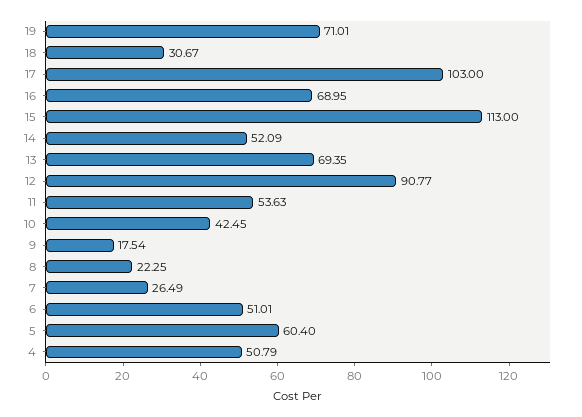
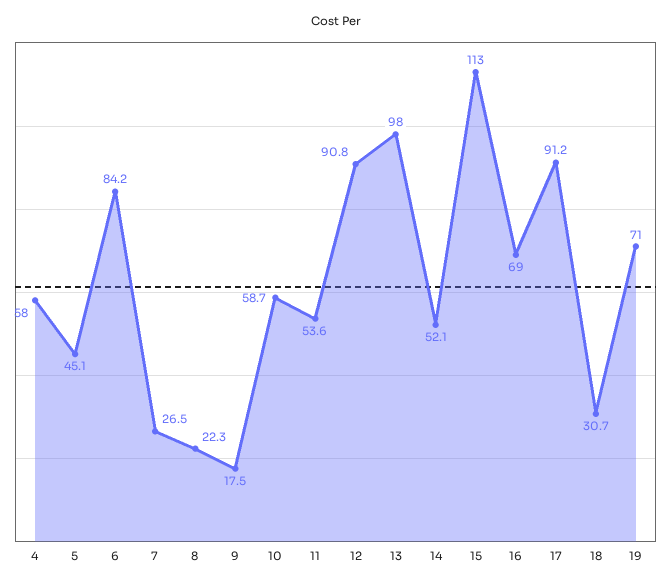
  {
    "19": 71.01,
    "18": 30.67,
-   "17": 103,
+   "17": 91.2,
    "16": 68.95,
    "15": 113,
    "14": 52.09,
-   "13": 69.35,
+   "13": 98,
    "12": 90.77,
    "11": 53.63,
-   "10": 42.45,
+   "10": 58.7,
    "9": 17.54,
    "8": 22.25,
    "7": 26.49,
-   "6": 51.01,
+   "6": 84.2,
-   "5": 60.4,
+   "5": 45.1,
-   "4": 50.79
+   "4": 58
  }

